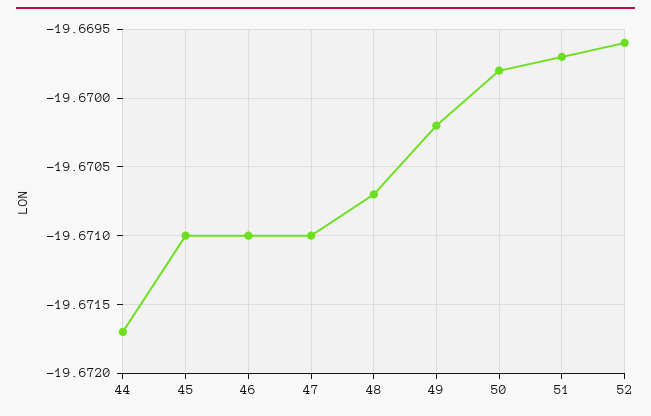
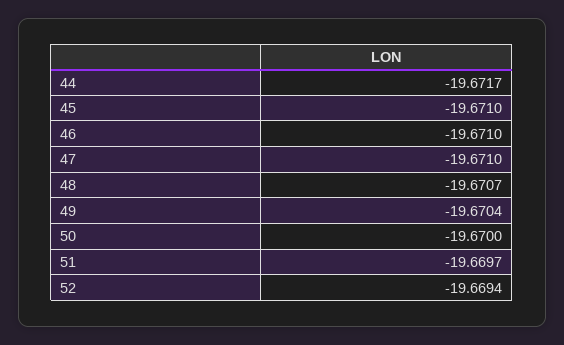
  {
    "44": -19.6717,
    "45": -19.671,
    "46": -19.671,
    "47": -19.671,
    "48": -19.6707,
-   "49": -19.6702,
+   "49": -19.6704,
-   "50": -19.6698,
+   "50": -19.67,
    "51": -19.6697,
-   "52": -19.6696
+   "52": -19.6694
  }

